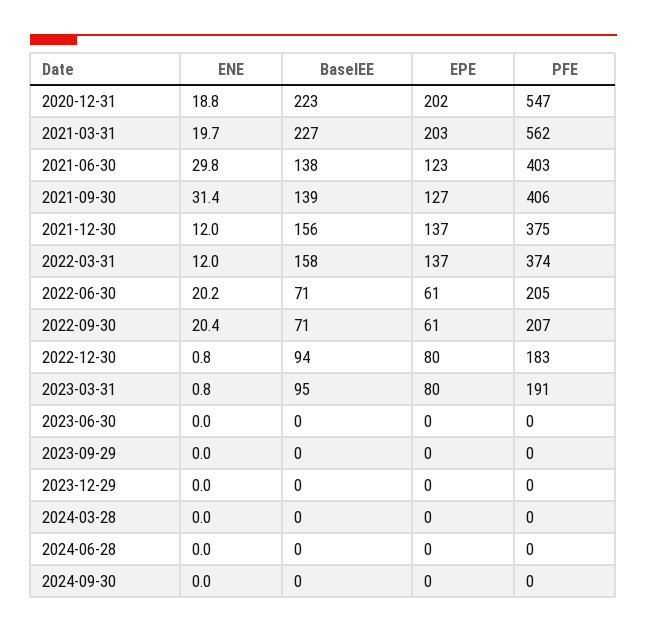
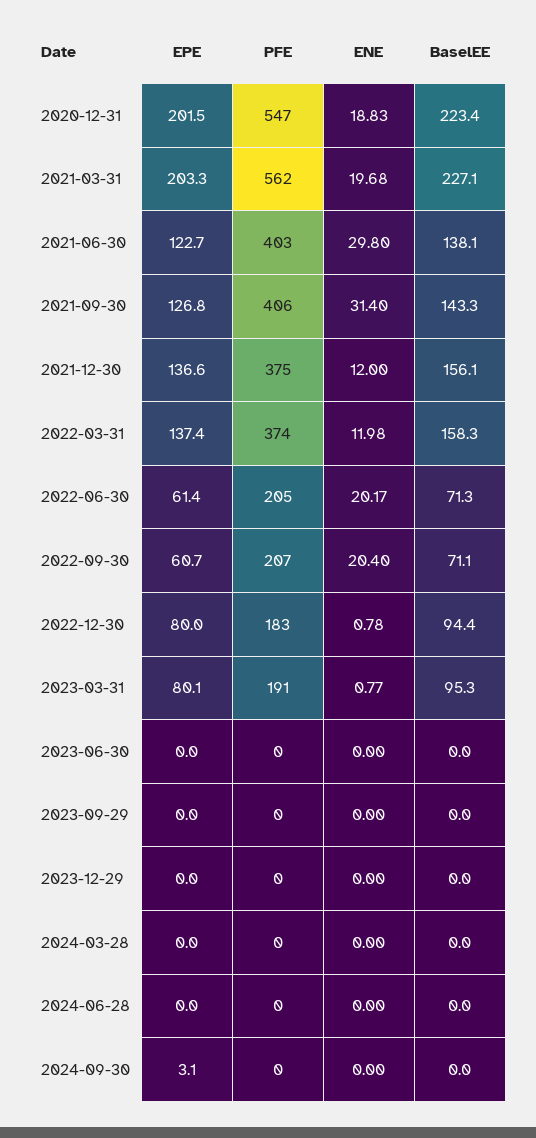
  {
    "ENE": {
      "2020-12-31": 18.83,
      "2021-03-31": 19.68,
      "2021-06-30": 29.8,
      "2021-09-30": 31.4,
      "2021-12-30": 12,
      "2022-03-31": 11.98,
      "2022-06-30": 20.17,
      "2022-09-30": 20.4,
      "2022-12-30": 0.78,
      "2023-03-31": 0.77,
      "2023-06-30": 0,
      "2023-09-29": 0,
      "2023-12-29": 0,
      "2024-03-28": 0,
      "2024-06-28": 0,
      "2024-09-30": 0
    },
    "BaselEE": {
      "2020-12-31": 223.4,
      "2021-03-31": 227.1,
      "2021-06-30": 138.1,
-     "2021-09-30": 139,
+     "2021-09-30": 143.3,
      "2021-12-30": 156.1,
      "2022-03-31": 158.3,
      "2022-06-30": 71.3,
      "2022-09-30": 71.1,
      "2022-12-30": 94.4,
      "2023-03-31": 95.3,
      "2023-06-30": 0,
      "2023-09-29": 0,
      "2023-12-29": 0,
      "2024-03-28": 0,
      "2024-06-28": 0,
      "2024-09-30": 0
    },
    "EPE": {
      "2020-12-31": 201.5,
      "2021-03-31": 203.3,
      "2021-06-30": 122.7,
      "2021-09-30": 126.8,
      "2021-12-30": 136.6,
      "2022-03-31": 137.4,
      "2022-06-30": 61.4,
      "2022-09-30": 60.7,
      "2022-12-30": 80,
      "2023-03-31": 80.1,
      "2023-06-30": 0,
      "2023-09-29": 0,
      "2023-12-29": 0,
      "2024-03-28": 0,
      "2024-06-28": 0,
-     "2024-09-30": 0
+     "2024-09-30": 3.1
    },
    "PFE": {
      "2020-12-31": 547,
      "2021-03-31": 562,
      "2021-06-30": 403,
      "2021-09-30": 406,
      "2021-12-30": 375,
      "2022-03-31": 374,
      "2022-06-30": 205,
      "2022-09-30": 207,
      "2022-12-30": 183,
      "2023-03-31": 191,
      "2023-06-30": 0,
      "2023-09-29": 0,
      "2023-12-29": 0,
      "2024-03-28": 0,
      "2024-06-28": 0,
      "2024-09-30": 0
    }
  }

